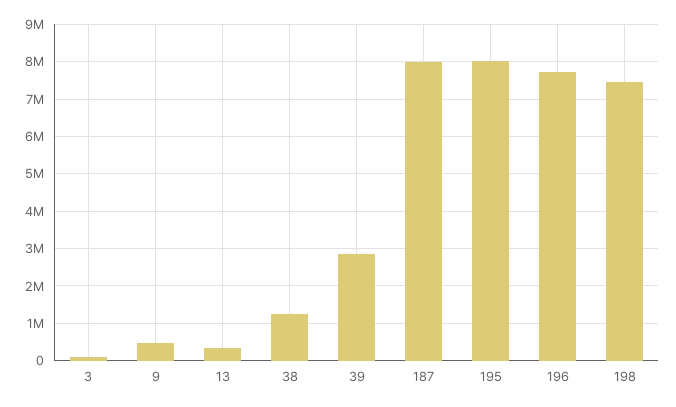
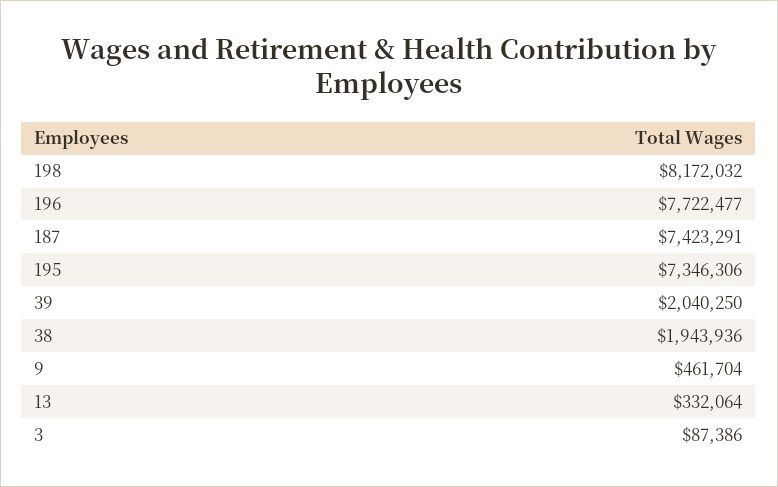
  {
    "3": 87386,
    "9": 461704,
    "13": 332064,
-   "38": 1200000,
+   "38": 1943936,
-   "39": 2800000,
+   "39": 2040250,
-   "187": 8000000,
+   "187": 7423291,
-   "195": 8000000,
+   "195": 7346306,
    "196": 7722477,
-   "198": 7400000
+   "198": 8172032
  }

